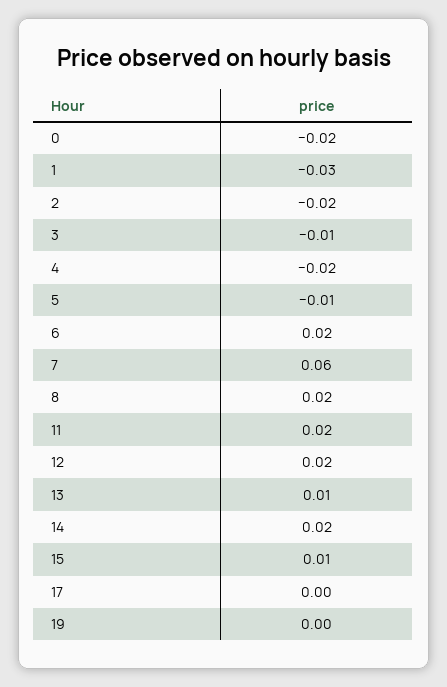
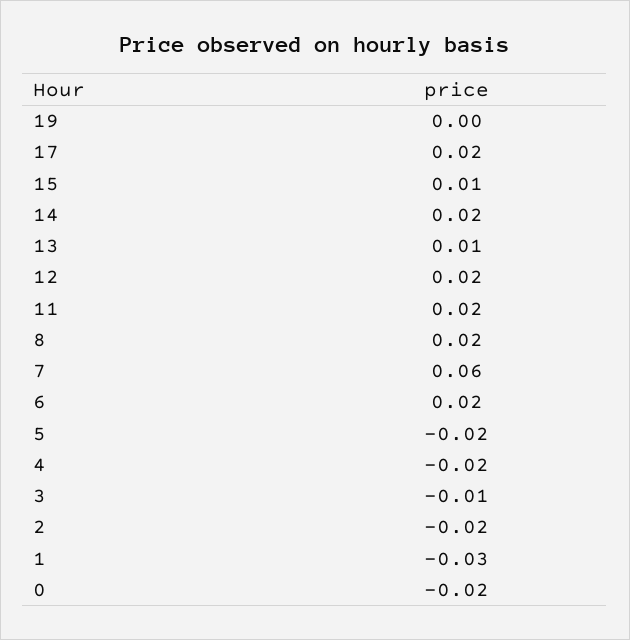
  {
    "0": -0.02,
    "1": -0.03,
    "2": -0.02,
    "3": -0.01,
    "4": -0.02,
-   "5": -0.01,
+   "5": -0.02,
    "6": 0.02,
    "7": 0.06,
    "8": 0.02,
    "11": 0.02,
    "12": 0.02,
    "13": 0.01,
    "14": 0.02,
    "15": 0.01,
-   "17": 0,
+   "17": 0.02,
    "19": 0
  }

